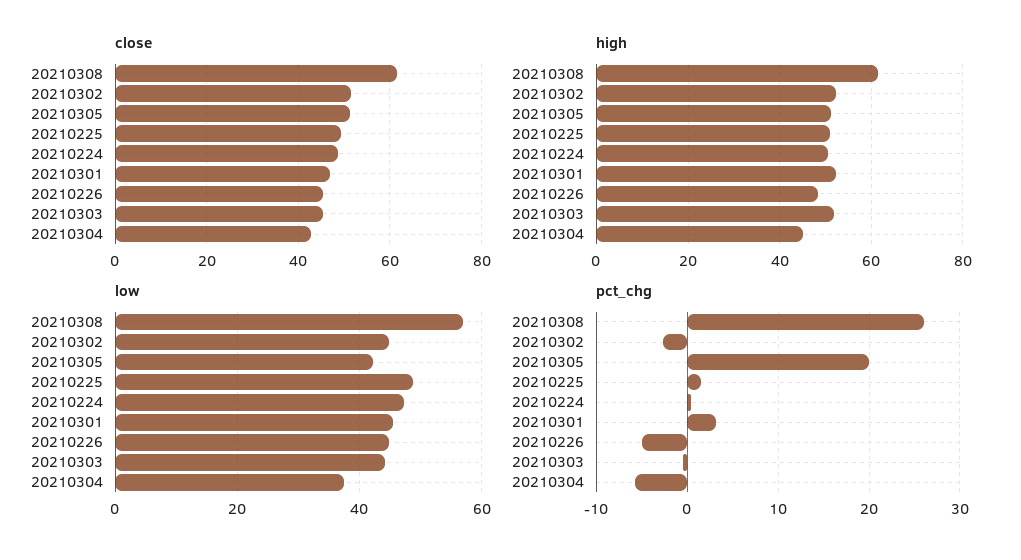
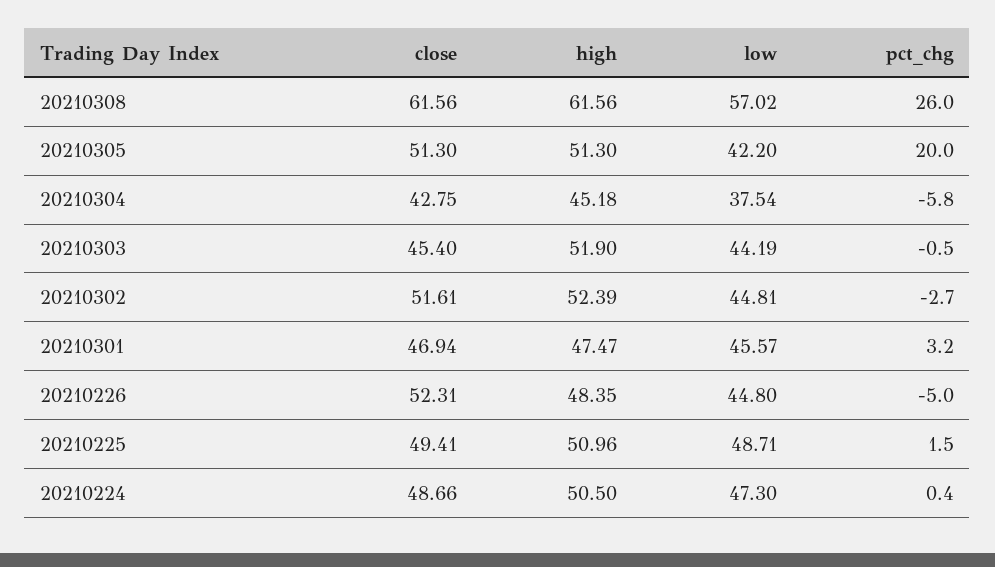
  {
    "close": {
      "20210308": 61.56,
      "20210302": 51.61,
      "20210305": 51.3,
      "20210225": 49.41,
      "20210224": 48.66,
      "20210301": 46.94,
-     "20210226": 46,
+     "20210226": 52.31,
      "20210303": 45.4,
      "20210304": 42.75
    },
    "high": {
      "20210308": 61.56,
      "20210302": 52.39,
      "20210305": 51.3,
      "20210225": 50.96,
      "20210224": 50.5,
-     "20210301": 52,
+     "20210301": 47.47,
      "20210226": 48.35,
      "20210303": 51.9,
      "20210304": 45.18
    },
    "low": {
      "20210308": 57.02,
      "20210302": 44.81,
      "20210305": 42.2,
      "20210225": 48.71,
      "20210224": 47.3,
      "20210301": 45.57,
      "20210226": 44.8,
      "20210303": 44.19,
      "20210304": 37.54
    },
    "pct_chg": {
      "20210308": 26,
      "20210302": -2.7,
      "20210305": 20,
      "20210225": 1.5,
      "20210224": 0.4,
      "20210301": 3.2,
      "20210226": -5,
      "20210303": -0.5,
      "20210304": -5.8
    }
  }

